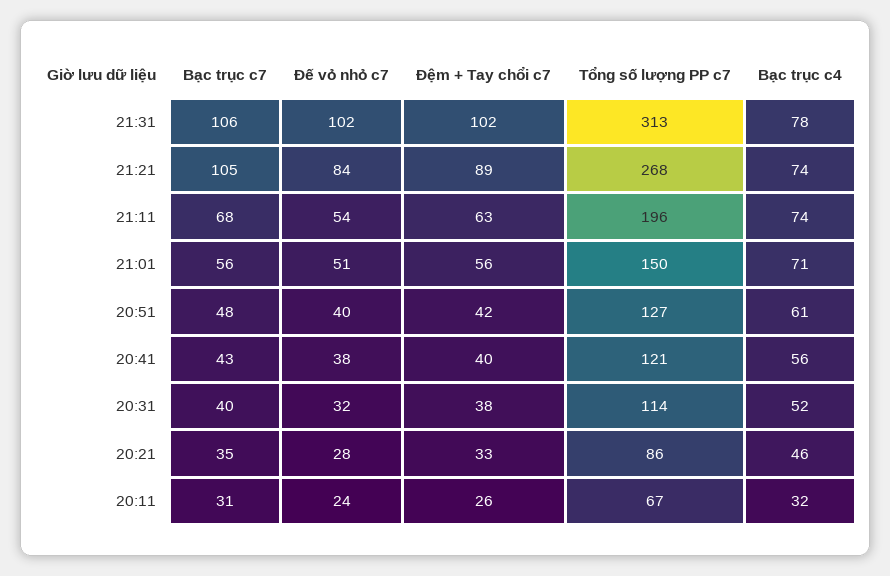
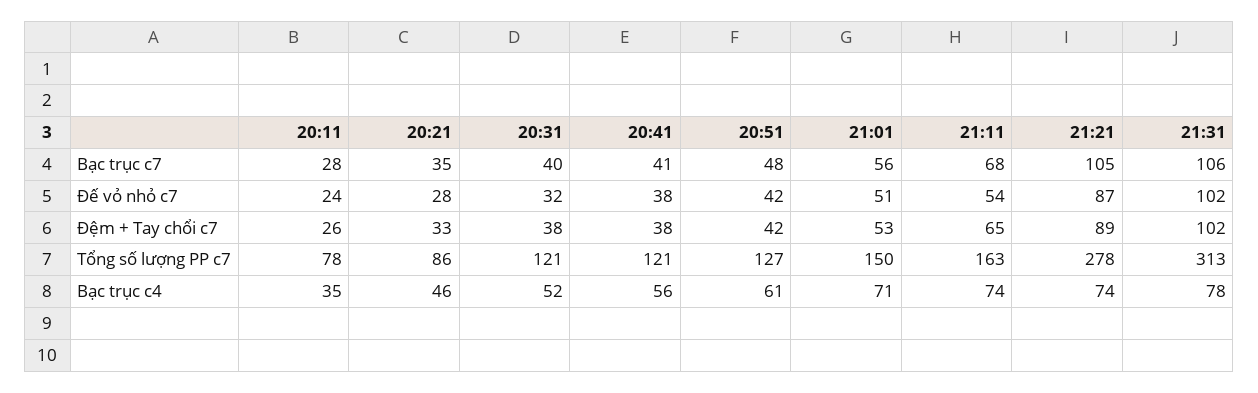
  {
    "Bạc trục c7": {
      "21:31": 106,
      "21:21": 105,
      "21:11": 68,
      "21:01": 56,
      "20:51": 48,
-     "20:41": 43,
+     "20:41": 41,
      "20:31": 40,
      "20:21": 35,
-     "20:11": 31
+     "20:11": 28
    },
    "Đế vỏ nhỏ c7": {
      "21:31": 102,
-     "21:21": 84,
+     "21:21": 87,
      "21:11": 54,
      "21:01": 51,
-     "20:51": 40,
+     "20:51": 42,
      "20:41": 38,
      "20:31": 32,
      "20:21": 28,
      "20:11": 24
    },
    "Đệm + Tay chổi c7": {
      "21:31": 102,
      "21:21": 89,
-     "21:11": 63,
+     "21:11": 65,
-     "21:01": 56,
+     "21:01": 53,
      "20:51": 42,
-     "20:41": 40,
+     "20:41": 38,
      "20:31": 38,
      "20:21": 33,
      "20:11": 26
    },
    "Tổng số lượng PP c7": {
      "21:31": 313,
-     "21:21": 268,
+     "21:21": 278,
-     "21:11": 196,
+     "21:11": 163,
      "21:01": 150,
      "20:51": 127,
      "20:41": 121,
-     "20:31": 114,
+     "20:31": 121,
      "20:21": 86,
-     "20:11": 67
+     "20:11": 78
    },
    "Bạc trục c4": {
      "21:31": 78,
      "21:21": 74,
      "21:11": 74,
      "21:01": 71,
      "20:51": 61,
      "20:41": 56,
      "20:31": 52,
      "20:21": 46,
-     "20:11": 32
+     "20:11": 35
    }
  }

